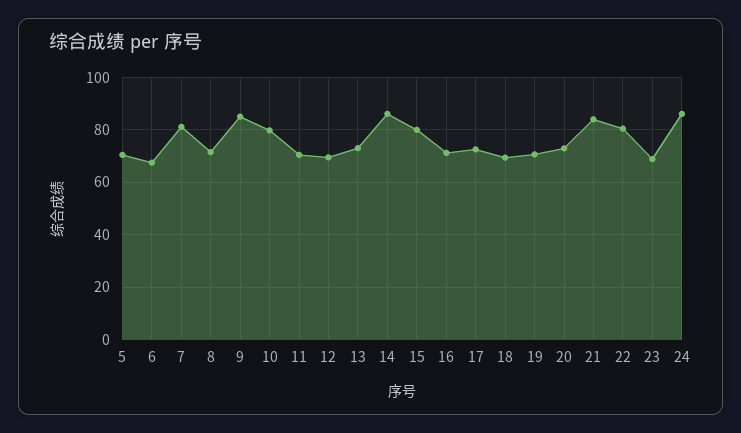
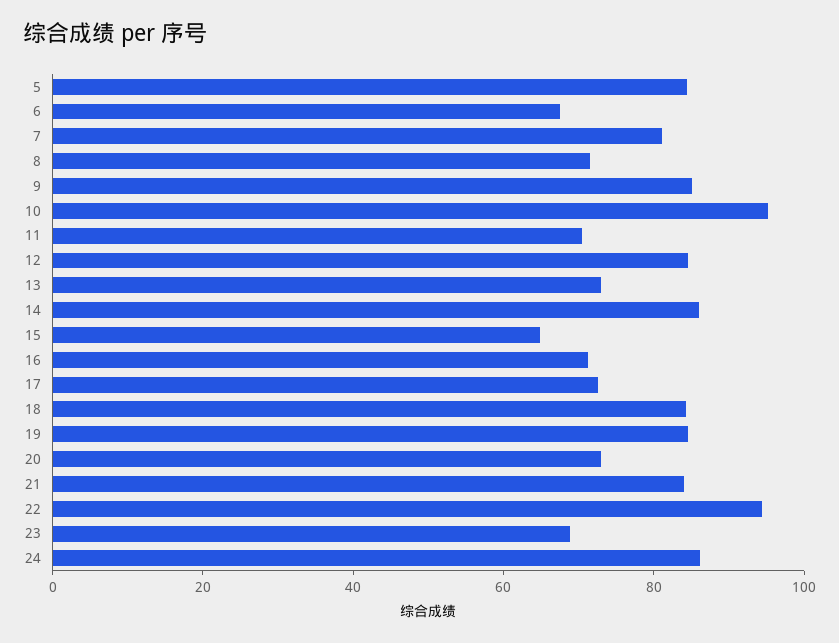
  {
-   "5": 70,
+   "5": 85,
    "6": 67.5,
    "7": 80,
    "8": 72.5,
    "9": 85,
-   "10": 80,
+   "10": 95,
    "11": 70,
-   "12": 70,
+   "12": 85,
    "13": 72.5,
    "14": 85,
-   "15": 80,
+   "15": 65,
    "16": 70,
    "17": 72.5,
-   "18": 70,
+   "18": 85,
-   "19": 70,
+   "19": 85,
    "20": 72.5,
    "21": 85,
-   "22": 80,
+   "22": 95,
    "23": 70,
    "24": 85
  }

